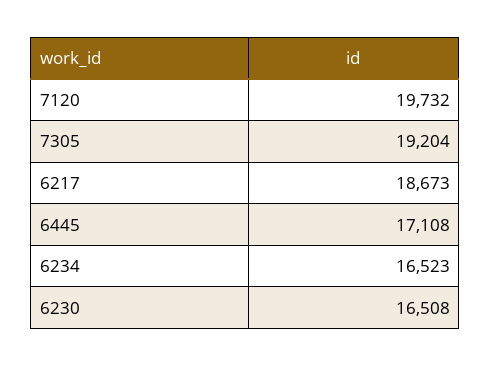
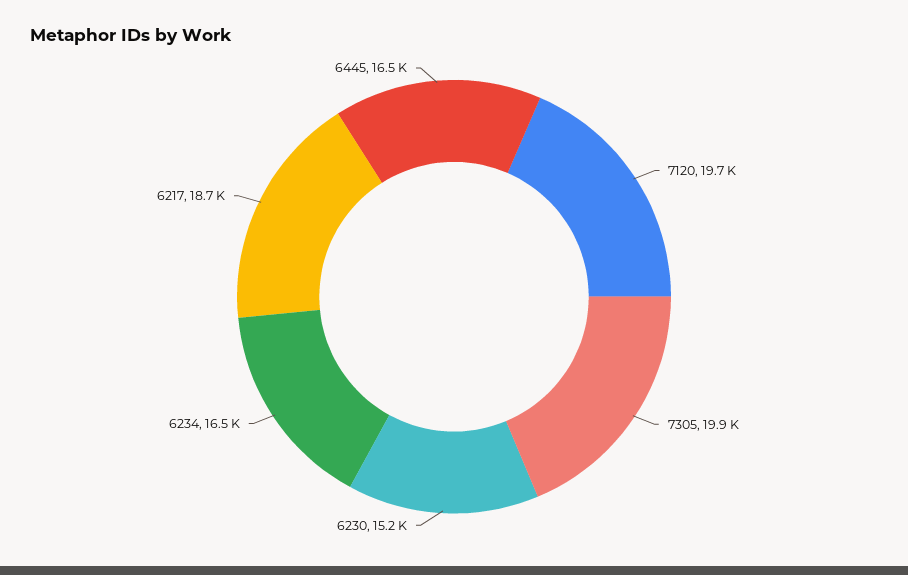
  {
    "7120": 19732,
-   "7305": 19204,
+   "7305": 19900,
    "6217": 18673,
-   "6445": 17108,
+   "6445": 16500,
    "6234": 16523,
-   "6230": 16508
+   "6230": 15200
  }

